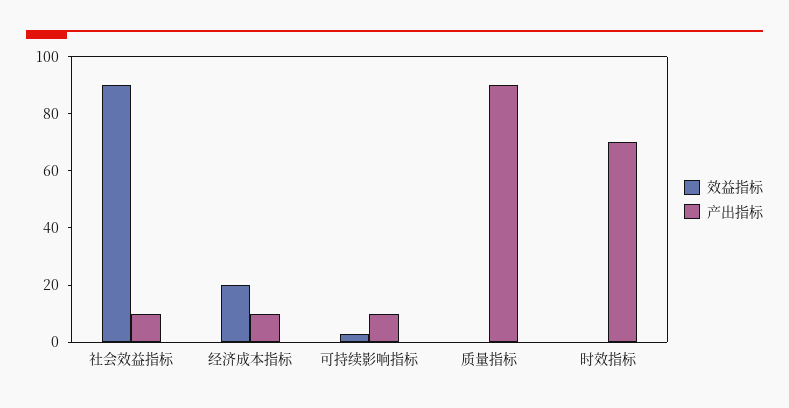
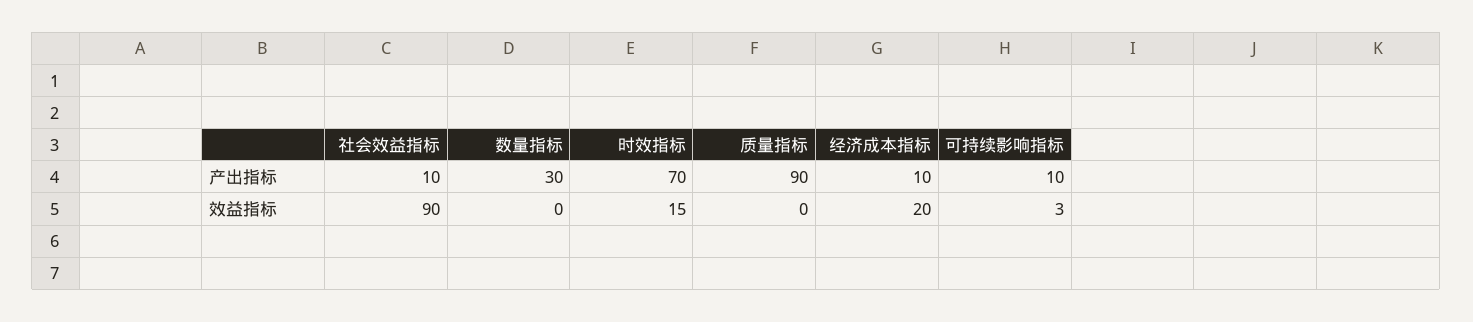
  {
    "效益指标": {
      "社会效益指标": 90,
      "经济成本指标": 20,
      "可持续影响指标": 3,
      "质量指标": 0,
-     "时效指标": 0
+     "时效指标": 15,
+     "数量指标": 0
    },
    "产出指标": {
      "社会效益指标": 10,
      "经济成本指标": 10,
      "可持续影响指标": 10,
      "质量指标": 90,
-     "时效指标": 70
+     "时效指标": 70,
+     "数量指标": 30
    }
  }

